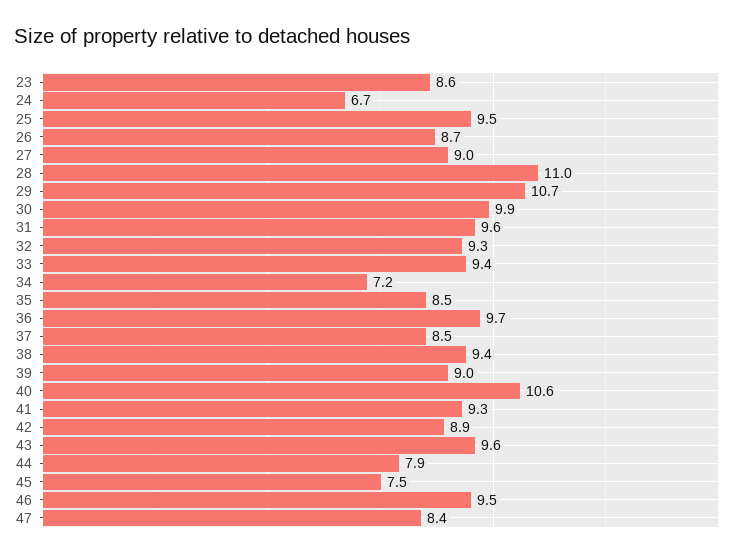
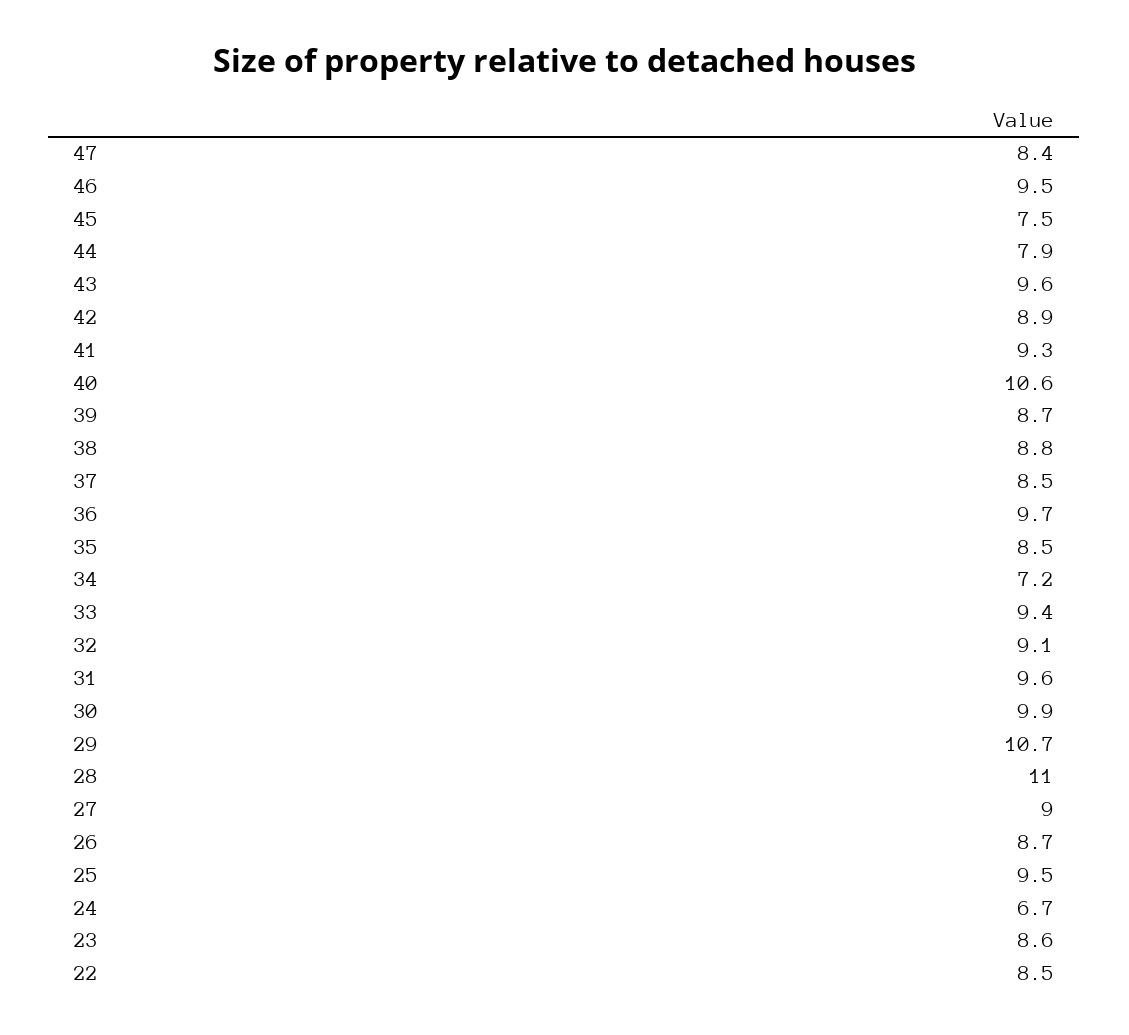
  {
    "23": 8.6,
    "24": 6.7,
    "25": 9.5,
    "26": 8.7,
    "27": 9,
    "28": 11,
    "29": 10.7,
    "30": 9.9,
    "31": 9.6,
-   "32": 9.3,
+   "32": 9.1,
    "33": 9.4,
    "34": 7.2,
    "35": 8.5,
    "36": 9.7,
    "37": 8.5,
-   "38": 9.4,
+   "38": 8.8,
-   "39": 9,
+   "39": 8.7,
    "40": 10.6,
    "41": 9.3,
    "42": 8.9,
    "43": 9.6,
    "44": 7.9,
    "45": 7.5,
    "46": 9.5,
-   "47": 8.4
+   "47": 8.4,
+   "22": 8.5
  }

